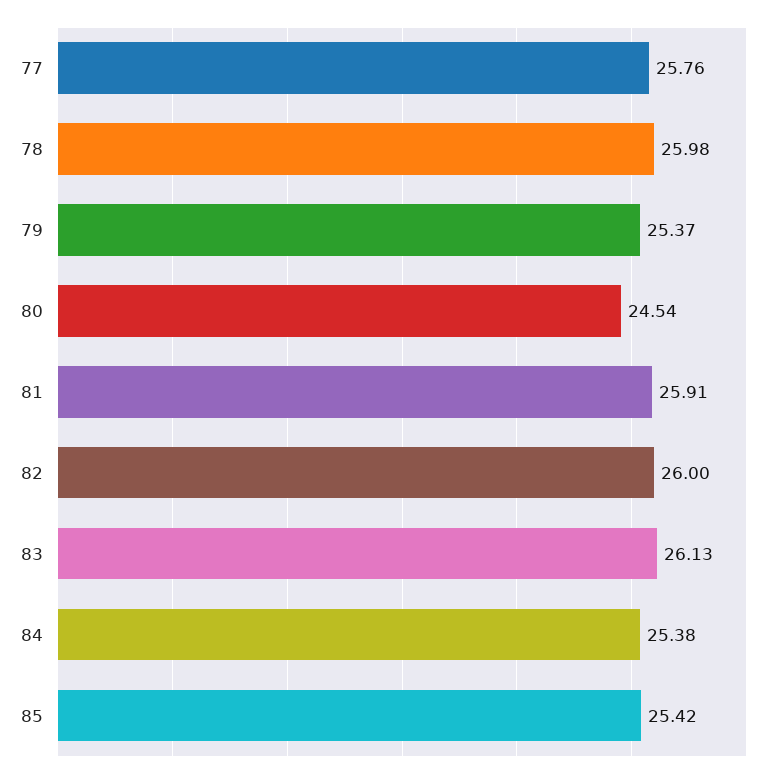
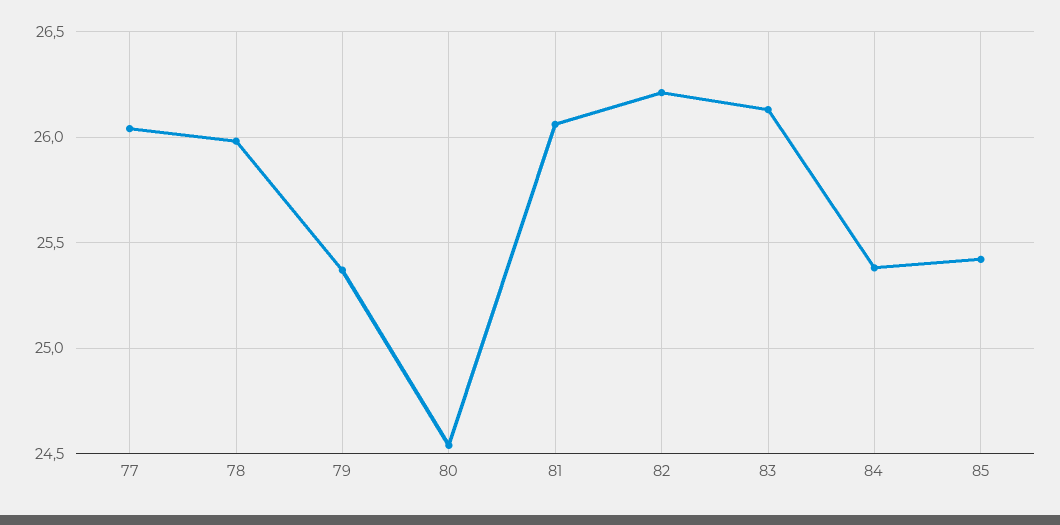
  {
-   "77": 25.76,
+   "77": 26.05,
    "78": 25.98,
    "79": 25.37,
    "80": 24.54,
-   "81": 25.91,
+   "81": 26.05,
-   "82": 26,
+   "82": 26.2,
    "83": 26.13,
    "84": 25.38,
    "85": 25.42
  }

